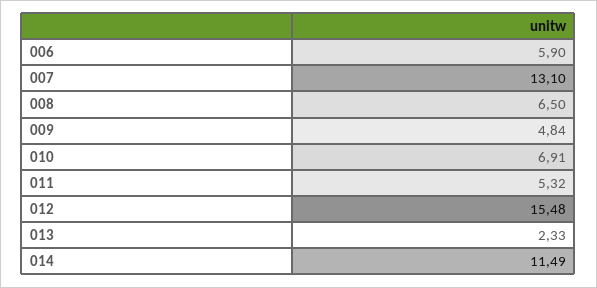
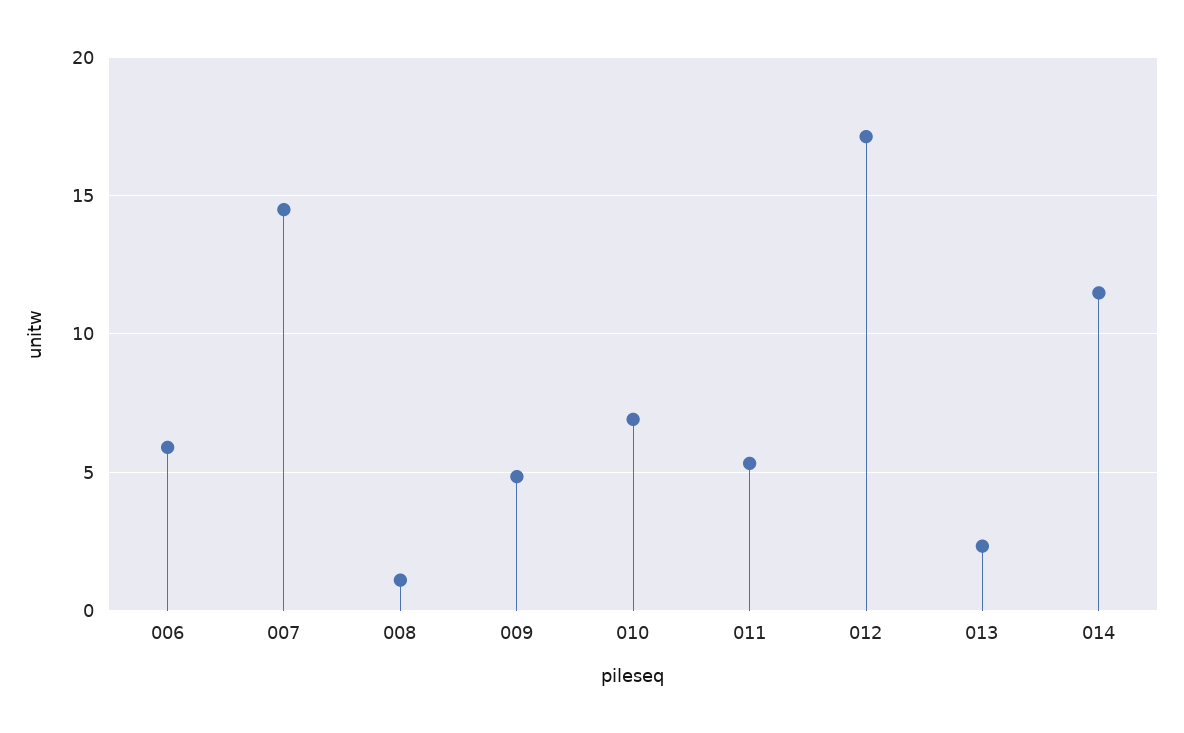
  {
    "006": 5.9,
-   "007": 13.1,
+   "007": 14.5,
-   "008": 6.5,
+   "008": 1,
    "009": 4.84,
    "010": 6.91,
    "011": 5.32,
-   "012": 15.48,
+   "012": 17,
    "013": 2.33,
    "014": 11.49
  }

